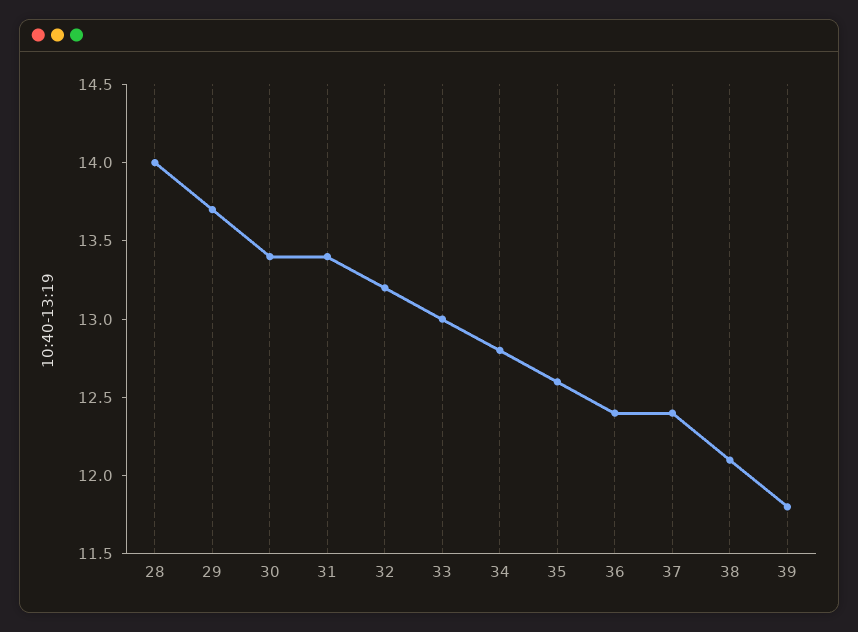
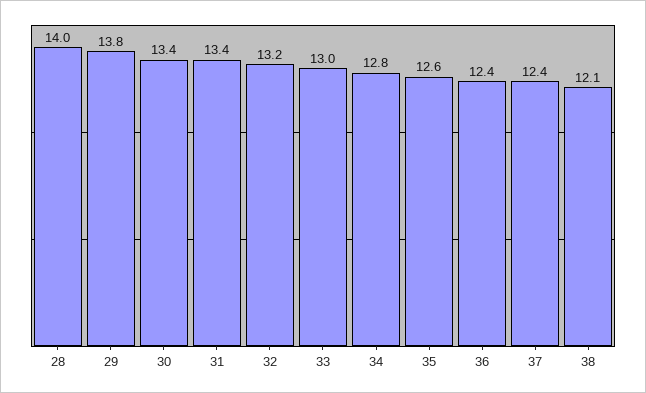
  {
    "28": 14,
-   "29": 13.7,
+   "29": 13.8,
    "30": 13.4,
    "31": 13.4,
    "32": 13.2,
    "33": 13,
    "34": 12.8,
    "35": 12.6,
    "36": 12.4,
    "37": 12.4,
-   "38": 12.1,
+   "38": 12.1
-   "39": 11.8
  }

